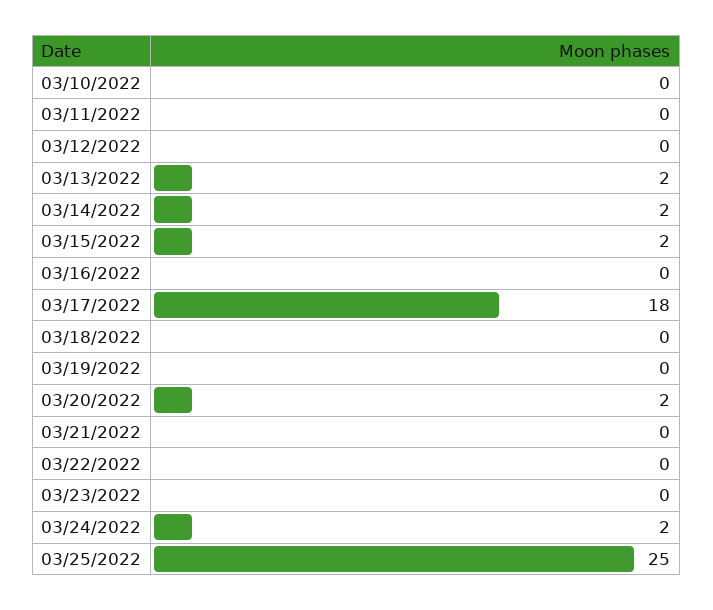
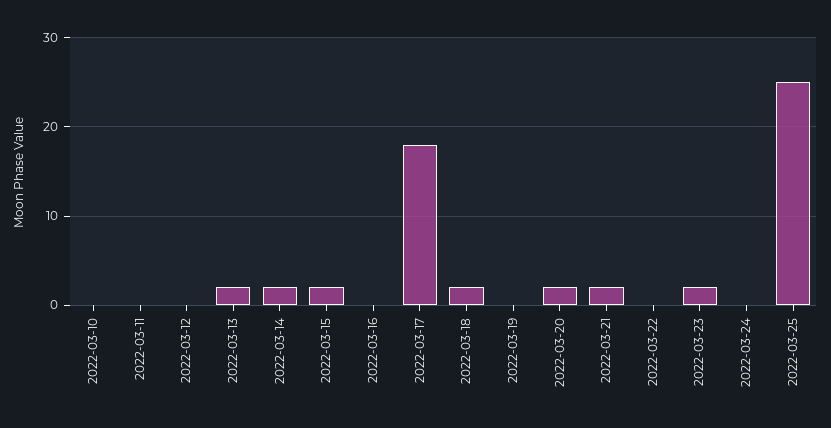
  {
    "03/10/2022": 0,
    "03/11/2022": 0,
    "03/12/2022": 0,
    "03/13/2022": 2,
    "03/14/2022": 2,
    "03/15/2022": 2,
    "03/16/2022": 0,
    "03/17/2022": 18,
-   "03/18/2022": 0,
+   "03/18/2022": 2,
    "03/19/2022": 0,
    "03/20/2022": 2,
-   "03/21/2022": 0,
+   "03/21/2022": 2,
    "03/22/2022": 0,
-   "03/23/2022": 0,
+   "03/23/2022": 2,
-   "03/24/2022": 2,
+   "03/24/2022": 0,
    "03/25/2022": 25
  }

